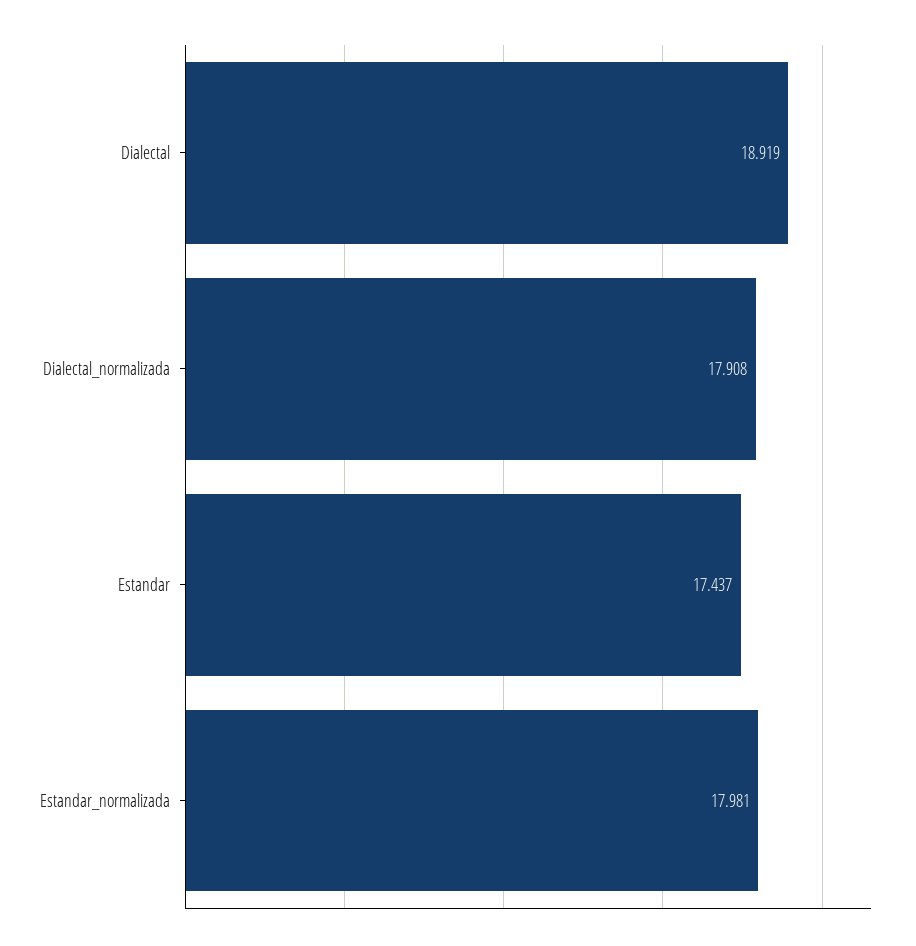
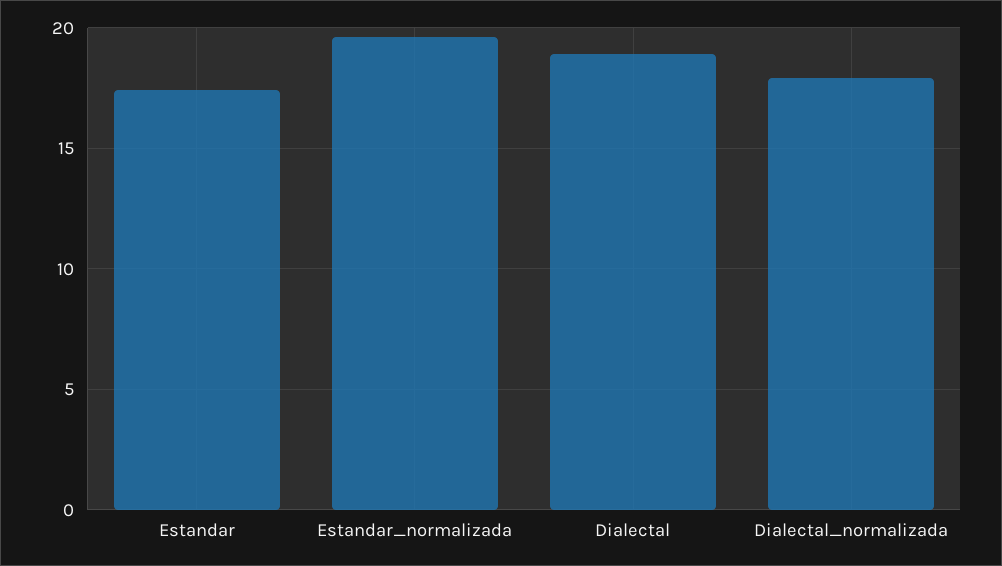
  {
    "Dialectal": 18.919,
    "Dialectal_normalizada": 17.908,
    "Estandar": 17.437,
-   "Estandar_normalizada": 17.981
+   "Estandar_normalizada": 19.5
  }

